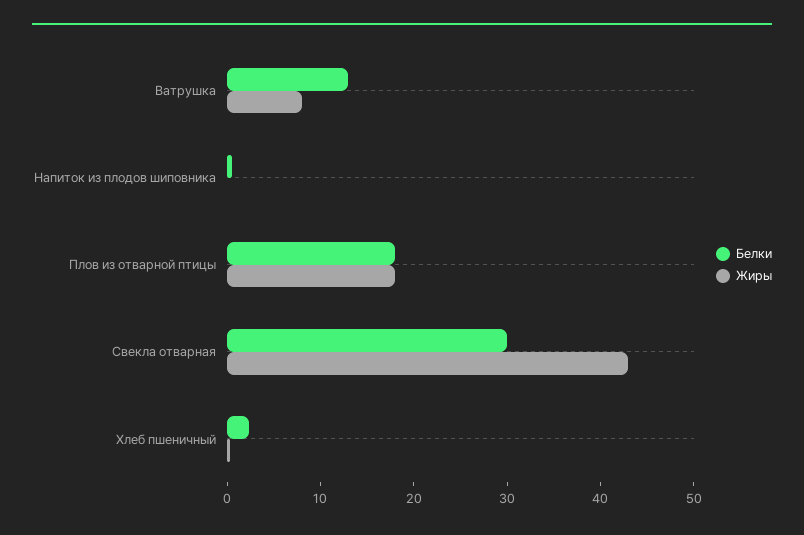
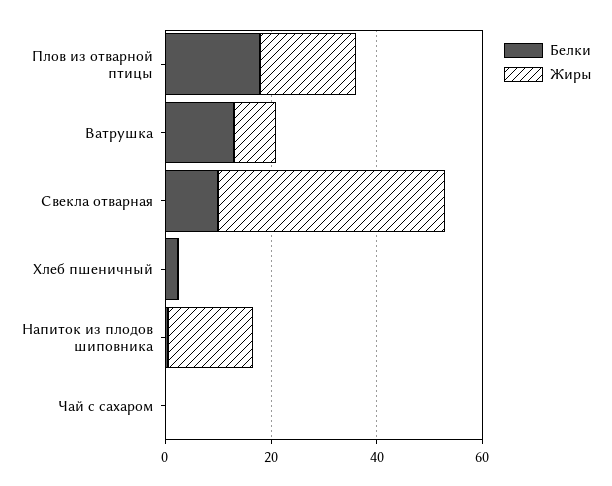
  {
    "Белки": {
      "Ватрушка": 14,
      "Напиток из плодов шиповника": 0,
      "Плов из отварной птицы": 18,
-     "Свекла отварная": 30,
+     "Свекла отварная": 10,
-     "Хлеб пшеничный": 2
+     "Хлеб пшеничный": 2,
+     "Чай с сахаром": 0
    },
    "Жиры": {
      "Ватрушка": 8,
-     "Напиток из плодов шиповника": 0,
+     "Напиток из плодов шиповника": 15,
      "Плов из отварной птицы": 18,
      "Свекла отварная": 44,
-     "Хлеб пшеничный": 0
+     "Хлеб пшеничный": 0,
+     "Чай с сахаром": 0
    }
  }

